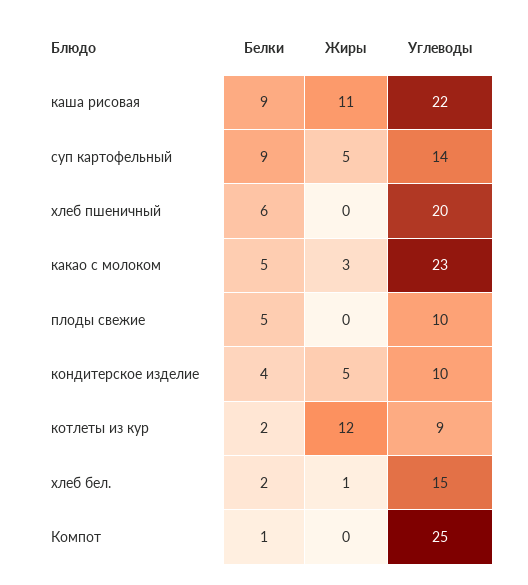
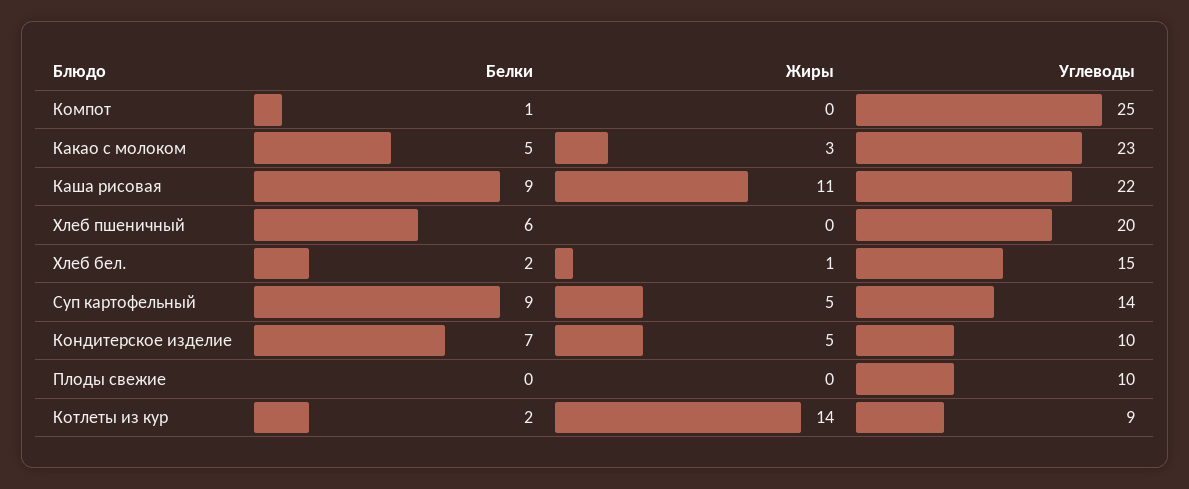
  {
    "Белки": {
      "каша рисовая": 9,
      "суп картофельный": 9,
      "хлеб пшеничный": 6,
      "какао с молоком": 5,
-     "плоды свежие": 5,
+     "плоды свежие": 0,
-     "кондитерское изделие": 4,
+     "кондитерское изделие": 7,
      "котлеты из кур": 2,
      "хлеб бел.": 2,
      "Компот": 1
    },
    "Жиры": {
      "каша рисовая": 11,
      "суп картофельный": 5,
      "хлеб пшеничный": 0,
      "какао с молоком": 3,
      "плоды свежие": 0,
      "кондитерское изделие": 5,
-     "котлеты из кур": 12,
+     "котлеты из кур": 14,
      "хлеб бел.": 1,
      "Компот": 0
    },
    "Углеводы": {
      "каша рисовая": 22,
      "суп картофельный": 14,
      "хлеб пшеничный": 20,
      "какао с молоком": 23,
      "плоды свежие": 10,
      "кондитерское изделие": 10,
      "котлеты из кур": 9,
      "хлеб бел.": 15,
      "Компот": 25
    }
  }

